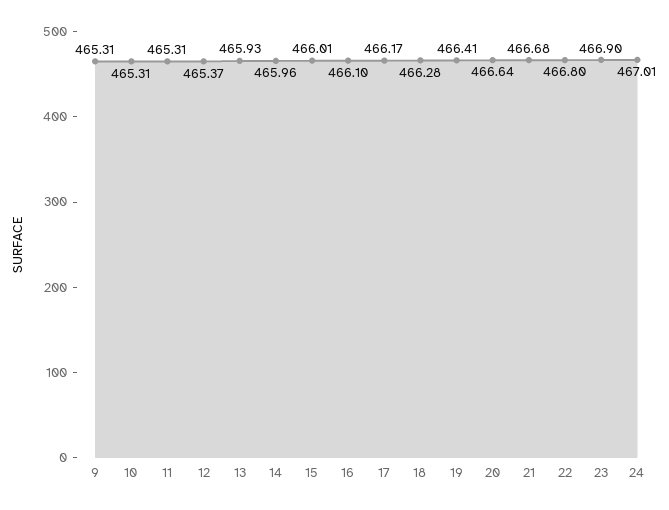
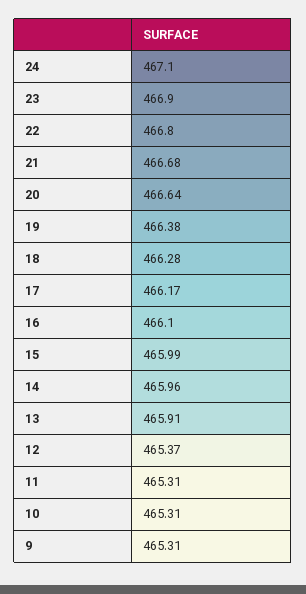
  {
    "9": 465.31,
    "10": 465.31,
    "11": 465.31,
    "12": 465.37,
-   "13": 465.93,
+   "13": 465.91,
    "14": 465.96,
-   "15": 466.01,
+   "15": 465.99,
    "16": 466.1,
    "17": 466.17,
    "18": 466.28,
-   "19": 466.41,
+   "19": 466.38,
    "20": 466.64,
    "21": 466.68,
    "22": 466.8,
    "23": 466.9,
-   "24": 467.01
+   "24": 467.1
  }

